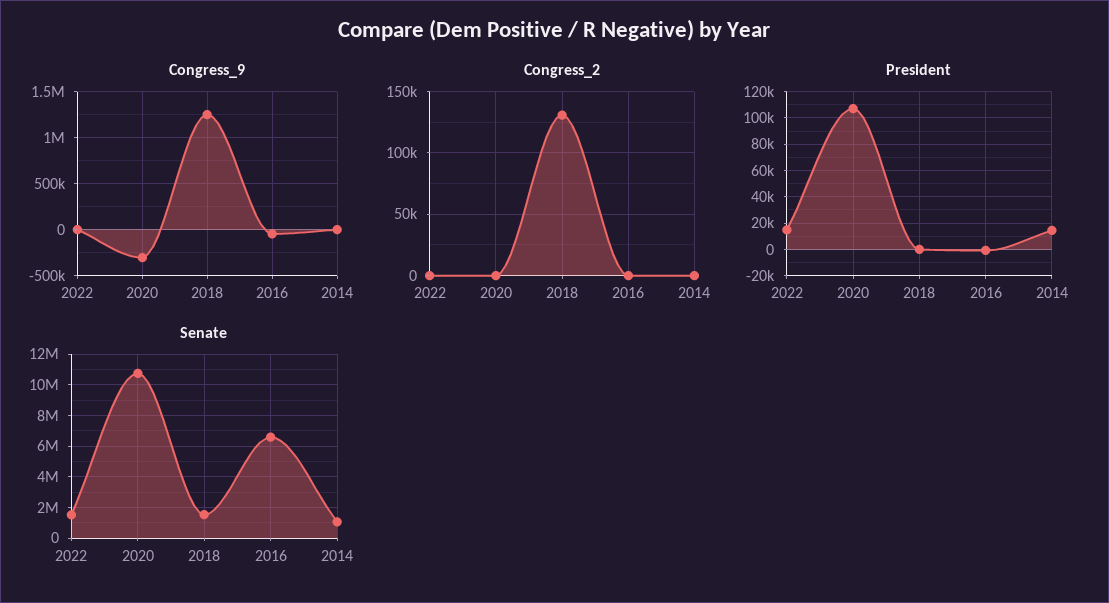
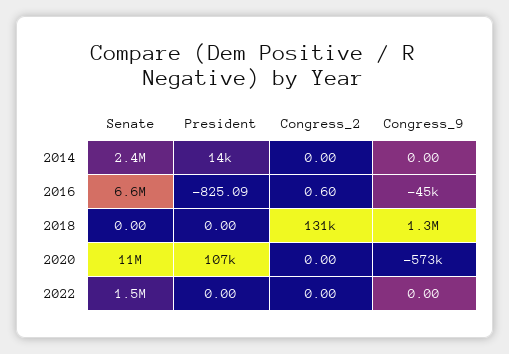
  {
    "Congress_9": {
      "2022": 0,
-     "2020": -300000,
+     "2020": -573000,
      "2018": 1300000,
      "2016": -45000,
      "2014": 0
    },
    "Congress_2": {
      "2022": 0,
      "2020": 0,
      "2018": 131000,
      "2016": 0.6,
      "2014": 0
    },
    "President": {
-     "2022": 15000,
+     "2022": 0,
      "2020": 107000,
      "2018": 0,
      "2016": -825.09,
      "2014": 14000
    },
    "Senate": {
      "2022": 1500000,
      "2020": 11000000,
-     "2018": 1500000,
+     "2018": 0,
      "2016": 6600000,
-     "2014": 1000000
+     "2014": 2400000
    }
  }

